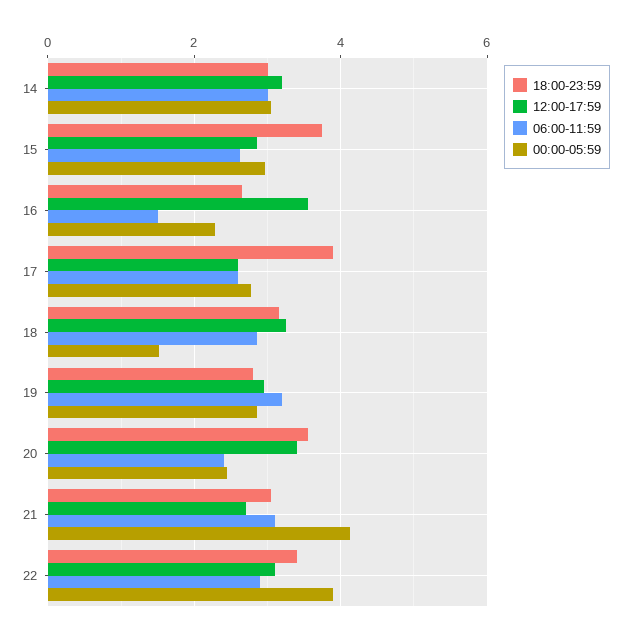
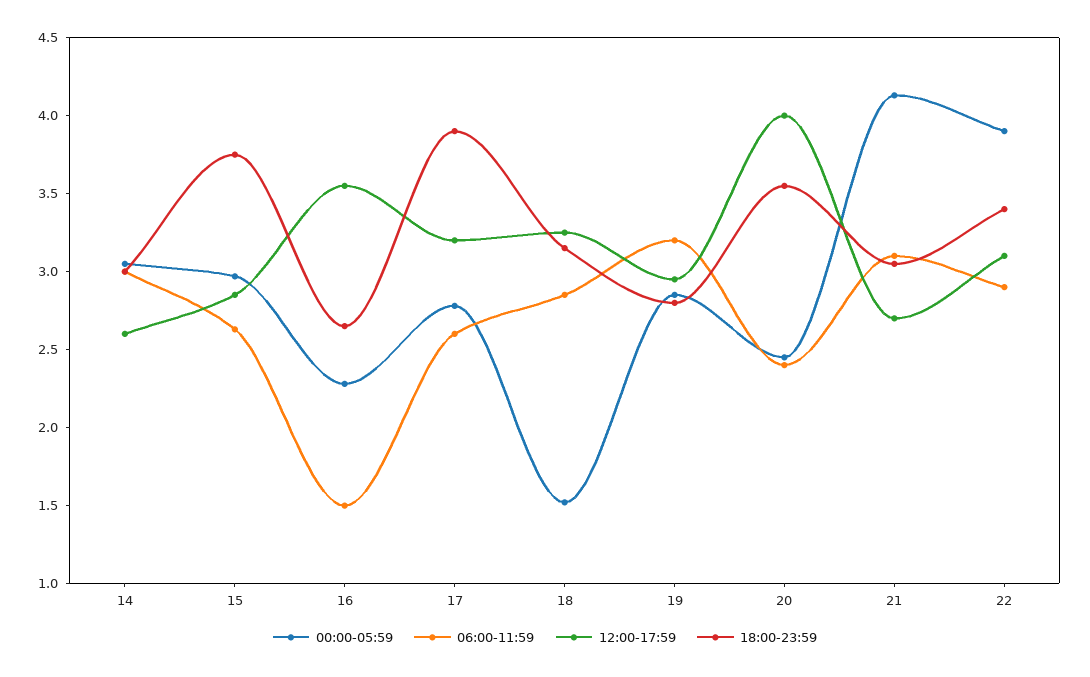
  {
    "18:00-23:59": {
      "14": 3,
      "15": 3.8,
      "16": 2.7,
      "17": 3.9,
      "18": 3.2,
      "19": 2.8,
      "20": 3.6,
      "21": 3.1,
      "22": 3.4
    },
    "12:00-17:59": {
-     "14": 3.2,
+     "14": 2.6,
      "15": 2.9,
      "16": 3.6,
-     "17": 2.6,
+     "17": 3.2,
      "18": 3.3,
      "19": 3,
-     "20": 3.4,
+     "20": 4,
      "21": 2.7,
      "22": 3.1
    },
    "06:00-11:59": {
      "14": 3,
      "15": 2.6,
      "16": 1.5,
      "17": 2.6,
      "18": 2.9,
      "19": 3.2,
      "20": 2.4,
      "21": 3.1,
      "22": 2.9
    },
    "00:00-05:59": {
      "14": 3.1,
      "15": 3,
      "16": 2.3,
      "17": 2.8,
      "18": 1.5,
      "19": 2.9,
      "20": 2.5,
      "21": 4.1,
      "22": 3.9
    }
  }

